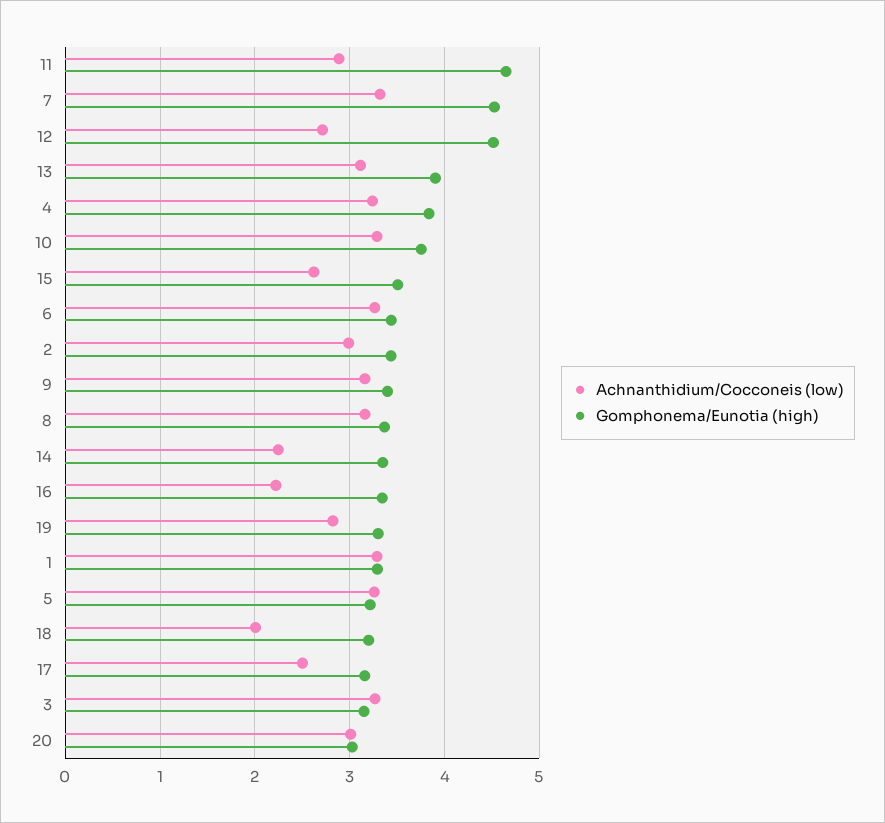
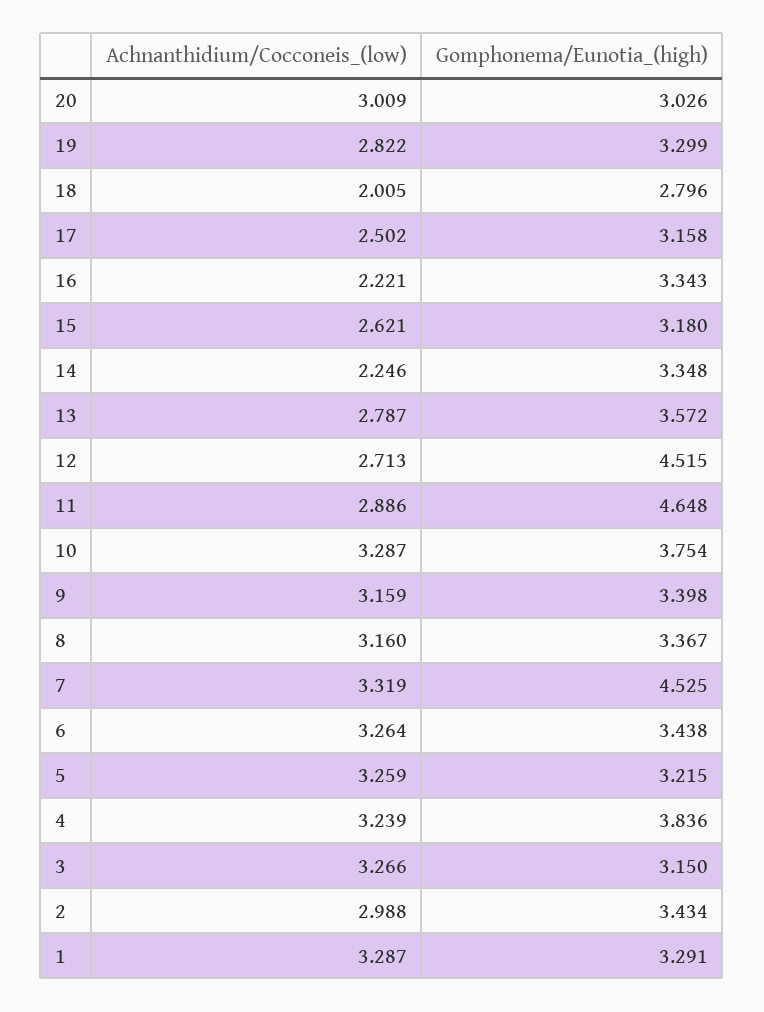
  {
    "Achnanthidium/Cocconeis (low)": {
      "11": 2.886,
      "7": 3.319,
      "12": 2.713,
-     "13": 3.1,
+     "13": 2.787,
      "4": 3.239,
      "10": 3.287,
      "15": 2.621,
      "6": 3.264,
      "2": 2.988,
      "9": 3.159,
      "8": 3.16,
      "14": 2.246,
      "16": 2.221,
      "19": 2.822,
      "1": 3.287,
      "5": 3.259,
      "18": 2.005,
      "17": 2.502,
      "3": 3.266,
      "20": 3.009
    },
    "Gomphonema/Eunotia (high)": {
      "11": 4.648,
      "7": 4.525,
      "12": 4.515,
-     "13": 3.9,
+     "13": 3.572,
      "4": 3.836,
      "10": 3.754,
-     "15": 3.5,
+     "15": 3.18,
      "6": 3.438,
      "2": 3.434,
      "9": 3.398,
      "8": 3.367,
      "14": 3.348,
      "16": 3.343,
      "19": 3.299,
      "1": 3.291,
      "5": 3.215,
-     "18": 3.2,
+     "18": 2.796,
      "17": 3.158,
      "3": 3.15,
      "20": 3.026
    }
  }

